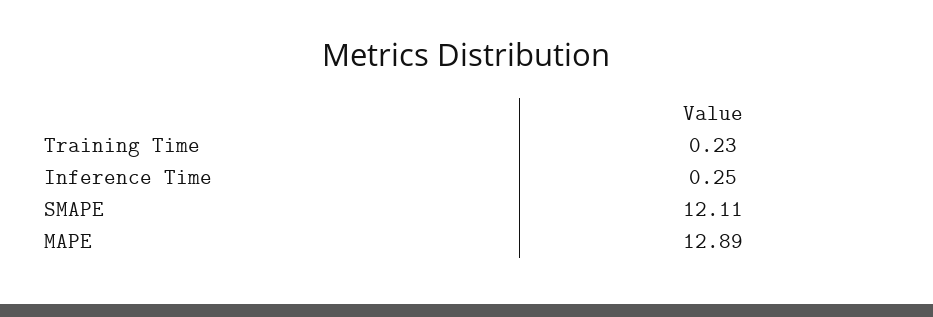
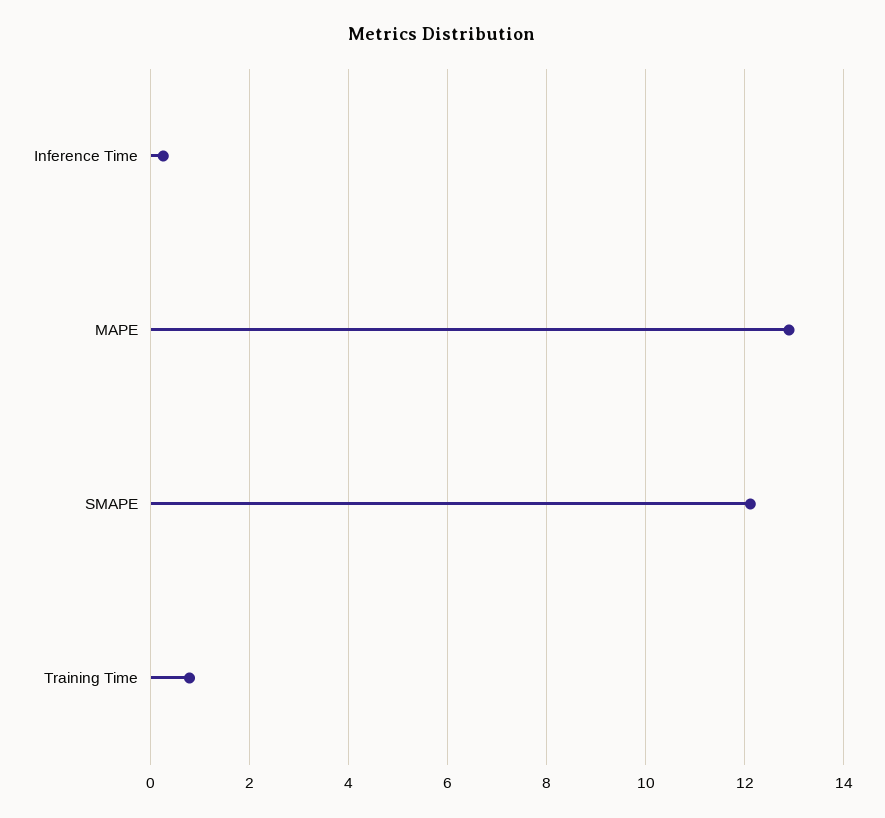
  {
-   "Training Time": 0.23,
+   "Training Time": 0.8,
    "Inference Time": 0.25,
    "SMAPE": 12.11,
    "MAPE": 12.89
  }

